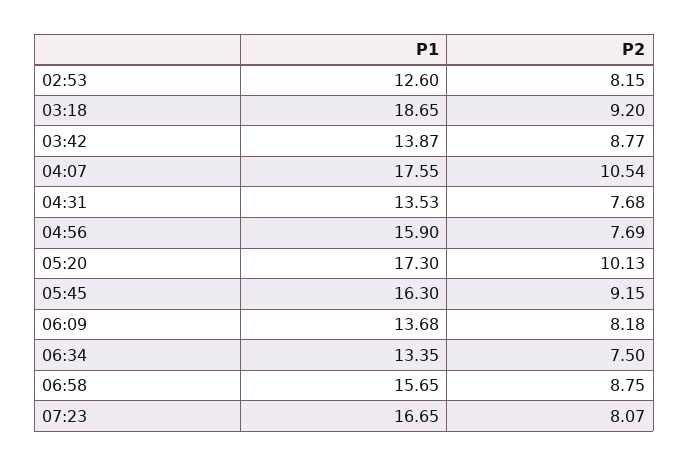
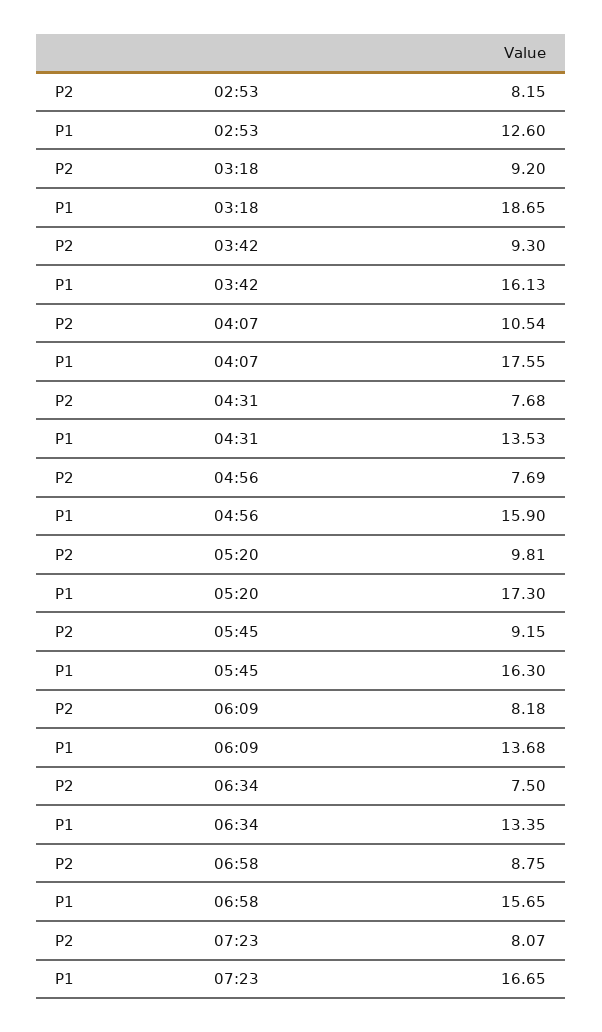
  {
    "P1": {
      "02:53": 12.6,
      "03:18": 18.65,
-     "03:42": 13.87,
+     "03:42": 16.13,
      "04:07": 17.55,
      "04:31": 13.53,
      "04:56": 15.9,
      "05:20": 17.3,
      "05:45": 16.3,
      "06:09": 13.68,
      "06:34": 13.35,
      "06:58": 15.65,
      "07:23": 16.65
    },
    "P2": {
      "02:53": 8.15,
      "03:18": 9.2,
-     "03:42": 8.77,
+     "03:42": 9.3,
      "04:07": 10.54,
      "04:31": 7.68,
      "04:56": 7.69,
-     "05:20": 10.13,
+     "05:20": 9.81,
      "05:45": 9.15,
      "06:09": 8.18,
      "06:34": 7.5,
      "06:58": 8.75,
      "07:23": 8.07
    }
  }

